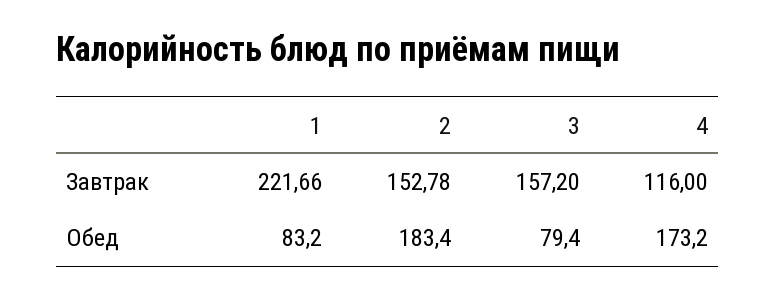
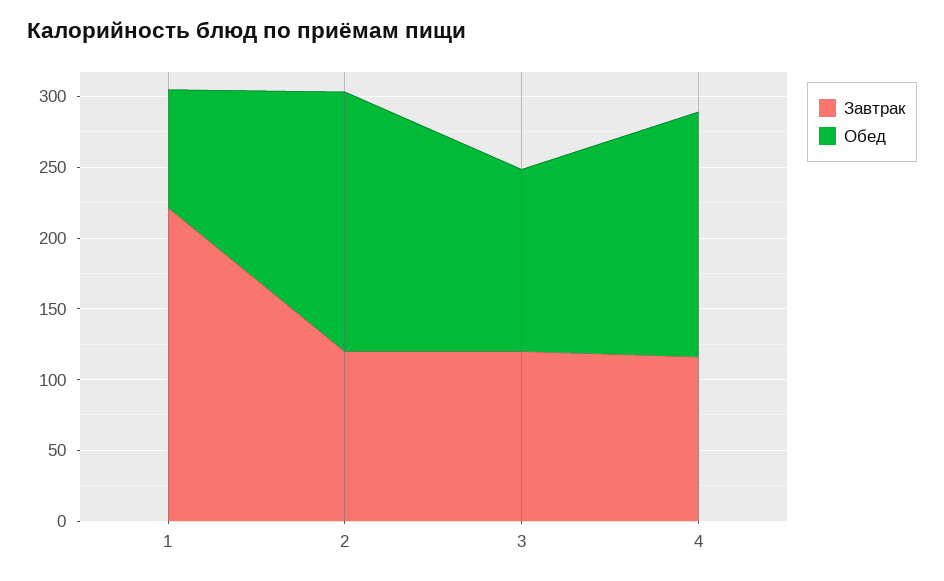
  {
    "Завтрак": {
      "1": 221.66,
-     "2": 152.78,
+     "2": 120,
-     "3": 157.2,
+     "3": 120,
      "4": 116
    },
    "Обед": {
      "1": 83.2,
      "2": 183.4,
-     "3": 79.4,
+     "3": 130,
      "4": 173.2
    }
  }

